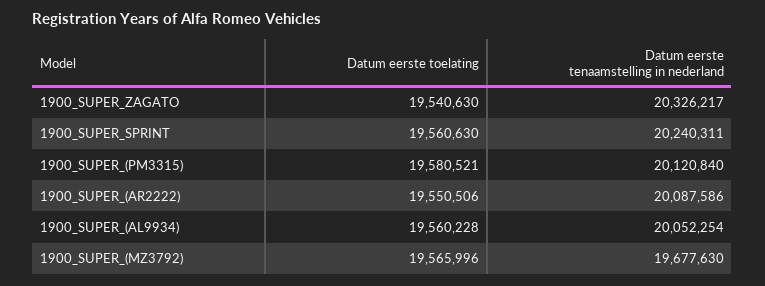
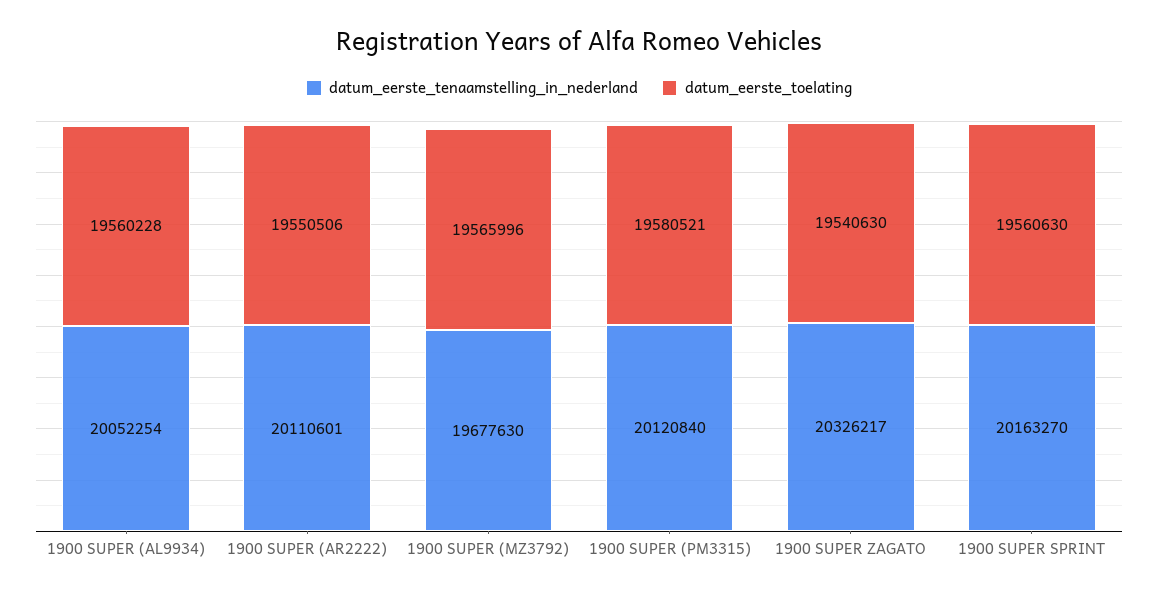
  {
    "Datum eerste toelating": {
      "1900_SUPER_ZAGATO": 19540630,
      "1900_SUPER_SPRINT": 19560630,
      "1900_SUPER_(PM3315)": 19580521,
      "1900_SUPER_(AR2222)": 19550506,
      "1900_SUPER_(AL9934)": 19560228,
      "1900_SUPER_(MZ3792)": 19565996
    },
    "Datum eerste tenaamstelling in nederland": {
      "1900_SUPER_ZAGATO": 20326217,
-     "1900_SUPER_SPRINT": 20240311,
+     "1900_SUPER_SPRINT": 20163270,
      "1900_SUPER_(PM3315)": 20120840,
-     "1900_SUPER_(AR2222)": 20087586,
+     "1900_SUPER_(AR2222)": 20110601,
      "1900_SUPER_(AL9934)": 20052254,
      "1900_SUPER_(MZ3792)": 19677630
    }
  }

